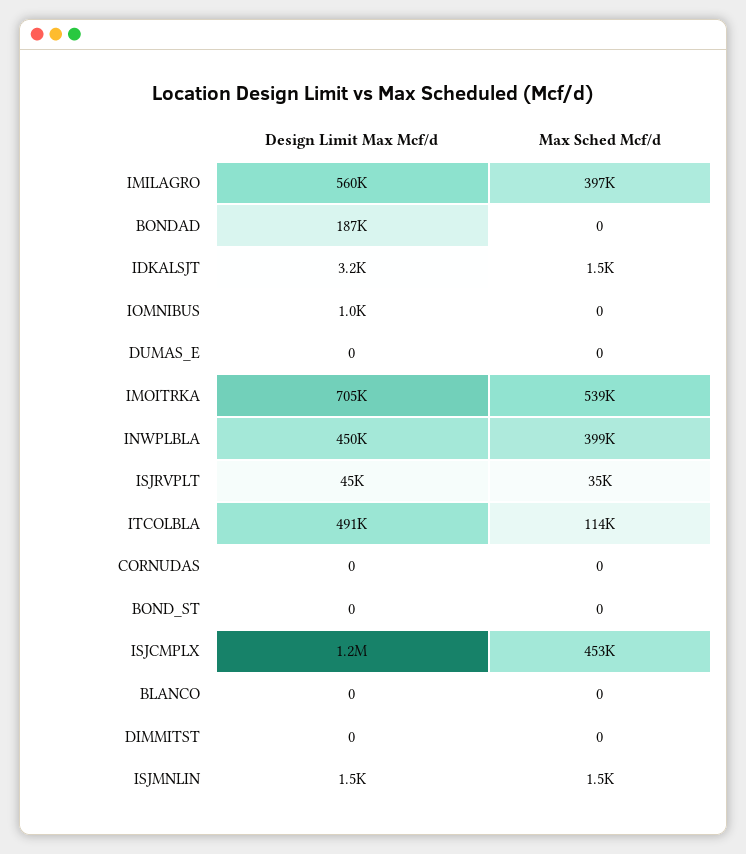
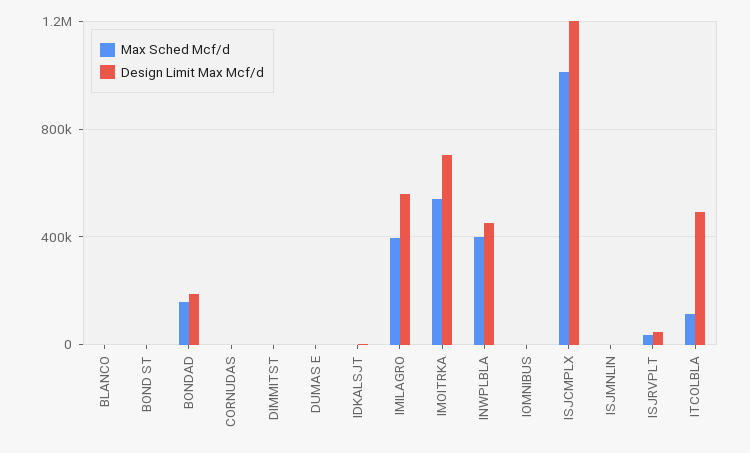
  {
    "Design Limit Max Mcf/d": {
      "IMILAGRO": 560000,
      "BONDAD": 187000,
      "IDKALSJT": 3200,
      "IOMNIBUS": 1000,
      "DUMAS_E": 0,
      "IMOITRKA": 705000,
      "INWPLBLA": 450000,
      "ISJRVPLT": 45000,
      "ITCOLBLA": 491000,
      "CORNUDAS": 0,
      "BOND_ST": 0,
      "ISJCMPLX": 1200000,
      "BLANCO": 0,
      "DIMMITST": 0,
      "ISJMNLIN": 1500
    },
    "Max Sched Mcf/d": {
      "IMILAGRO": 397000,
-     "BONDAD": 0,
+     "BONDAD": 150000,
      "IDKALSJT": 1500,
      "IOMNIBUS": 0,
      "DUMAS_E": 0,
      "IMOITRKA": 539000,
      "INWPLBLA": 399000,
      "ISJRVPLT": 35000,
      "ITCOLBLA": 114000,
      "CORNUDAS": 0,
      "BOND_ST": 0,
-     "ISJCMPLX": 453000,
+     "ISJCMPLX": 1000000,
      "BLANCO": 0,
      "DIMMITST": 0,
      "ISJMNLIN": 1500
    }
  }

